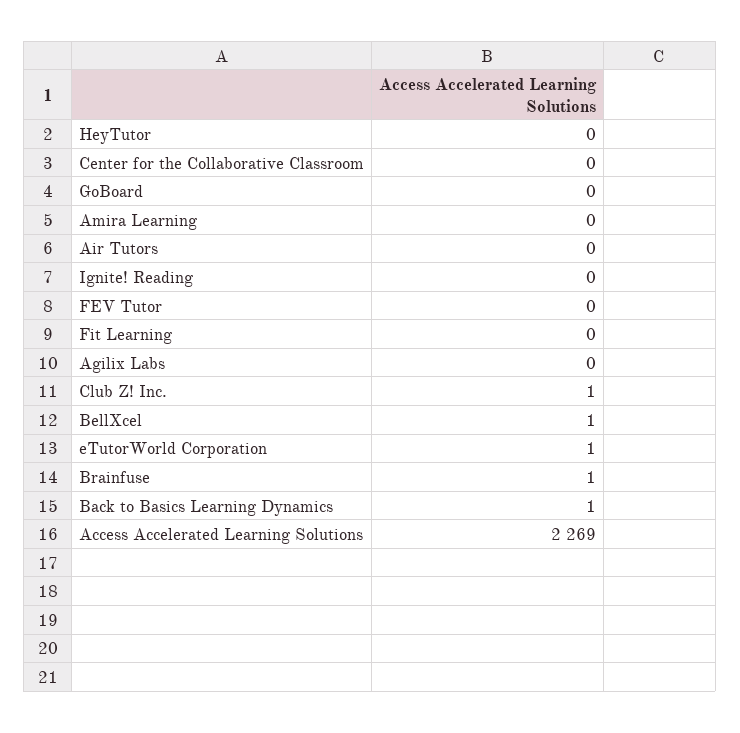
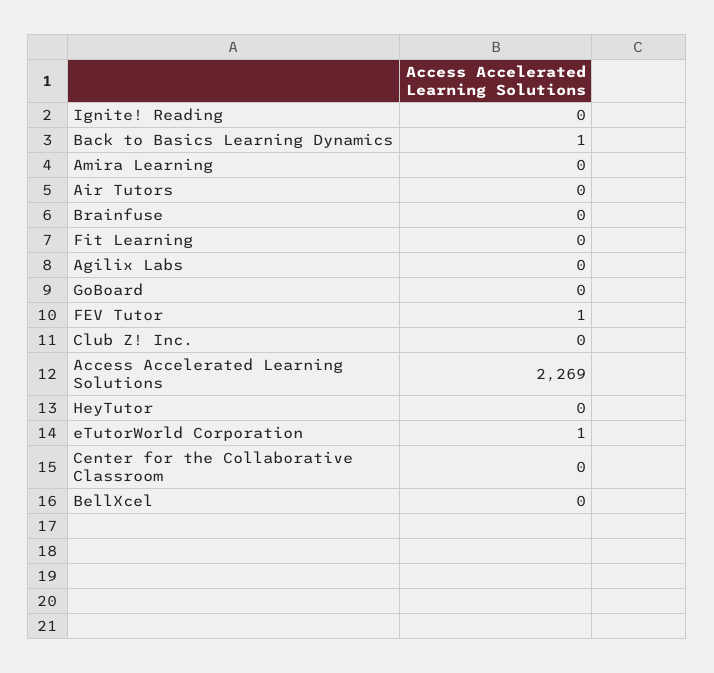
  {
    "HeyTutor": 0,
    "Center for the Collaborative Classroom": 0,
    "GoBoard": 0,
    "Amira Learning": 0,
    "Air Tutors": 0,
    "Ignite! Reading": 0,
-   "FEV Tutor": 0,
+   "FEV Tutor": 1,
    "Fit Learning": 0,
    "Agilix Labs": 0,
-   "Club Z! Inc.": 1,
+   "Club Z! Inc.": 0,
-   "BellXcel": 1,
+   "BellXcel": 0,
    "eTutorWorld Corporation": 1,
-   "Brainfuse": 1,
+   "Brainfuse": 0,
    "Back to Basics Learning Dynamics": 1,
    "Access Accelerated Learning Solutions": 2269
  }

